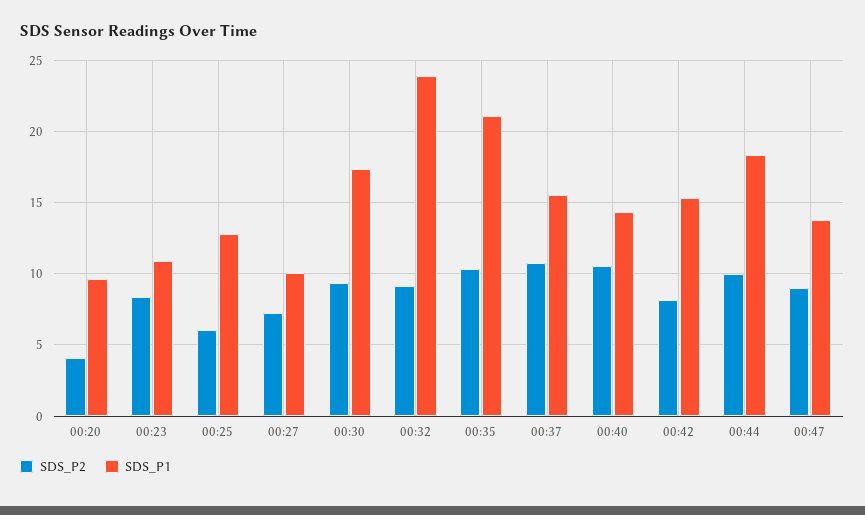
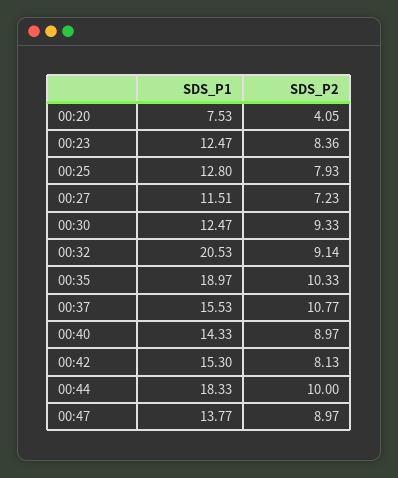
  {
    "SDS_P2": {
      "00:20": 4.05,
      "00:23": 8.36,
-     "00:25": 6,
+     "00:25": 7.93,
      "00:27": 7.23,
      "00:30": 9.33,
      "00:32": 9.14,
      "00:35": 10.33,
      "00:37": 10.77,
-     "00:40": 10.5,
+     "00:40": 8.97,
      "00:42": 8.13,
      "00:44": 10,
      "00:47": 8.97
    },
    "SDS_P1": {
-     "00:20": 9.5,
+     "00:20": 7.53,
-     "00:23": 11,
+     "00:23": 12.47,
      "00:25": 12.8,
-     "00:27": 10,
+     "00:27": 11.51,
-     "00:30": 17.5,
+     "00:30": 12.47,
-     "00:32": 24,
+     "00:32": 20.53,
-     "00:35": 21,
+     "00:35": 18.97,
      "00:37": 15.53,
      "00:40": 14.33,
      "00:42": 15.3,
      "00:44": 18.33,
      "00:47": 13.77
    }
  }

